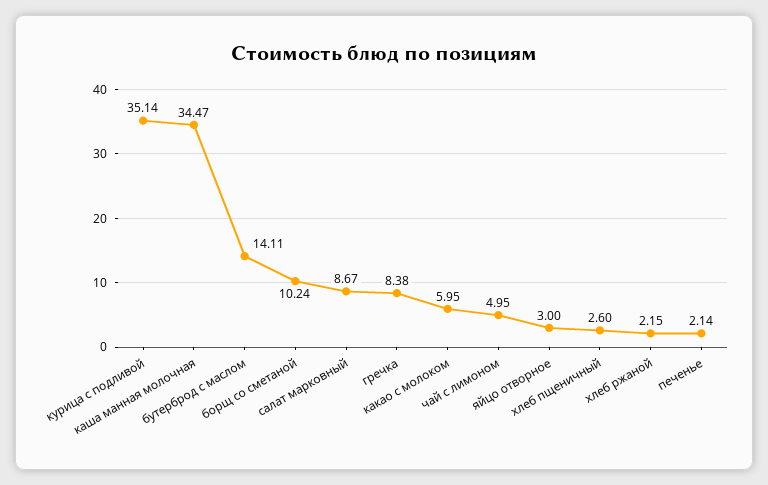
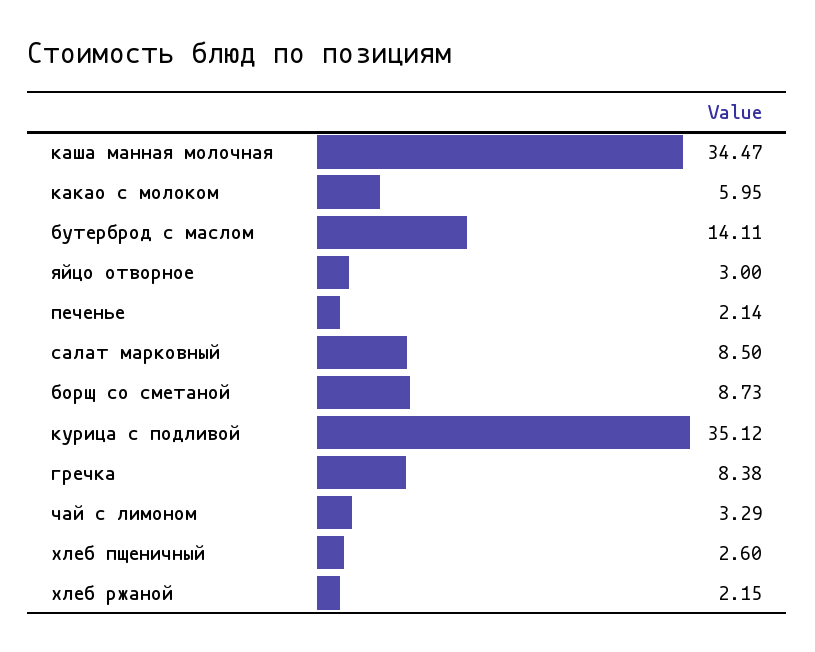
  {
-   "курица с подливой": 35.14,
+   "курица с подливой": 35.12,
    "каша манная молочная": 34.47,
    "бутерброд с маслом": 14.11,
-   "борщ со сметаной": 10.24,
+   "борщ со сметаной": 8.73,
-   "салат марковный": 8.67,
+   "салат марковный": 8.5,
    "гречка": 8.38,
    "какао с молоком": 5.95,
-   "чай с лимоном": 4.95,
+   "чай с лимоном": 3.29,
    "яйцо отворное": 3,
    "хлеб пщеничный": 2.6,
    "хлеб ржаной": 2.15,
    "печенье": 2.14
  }

